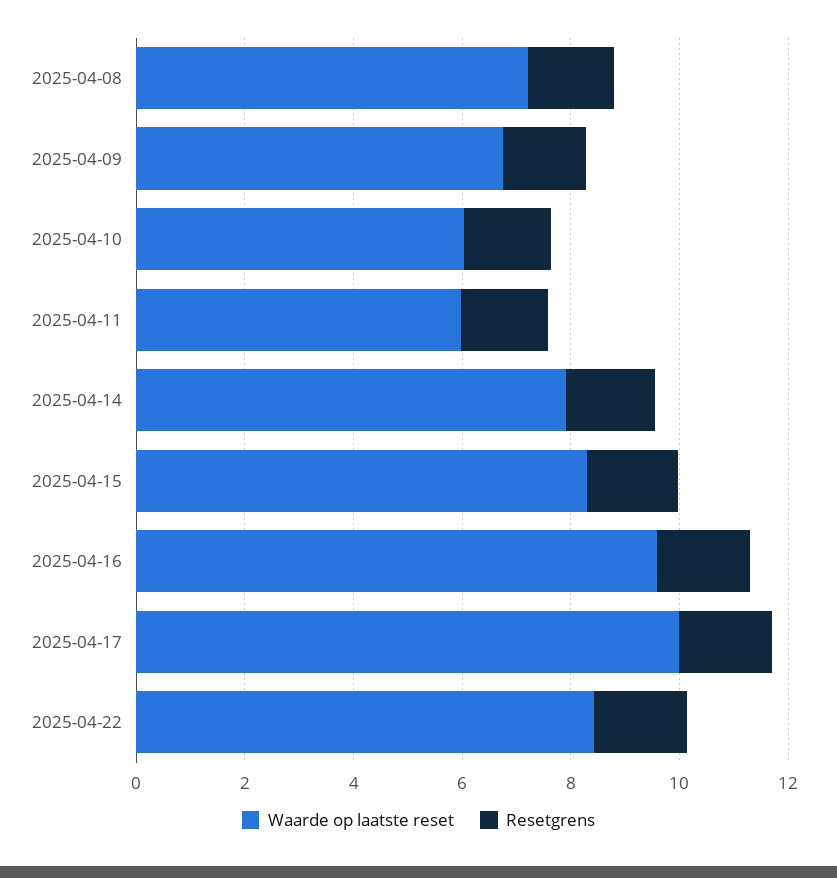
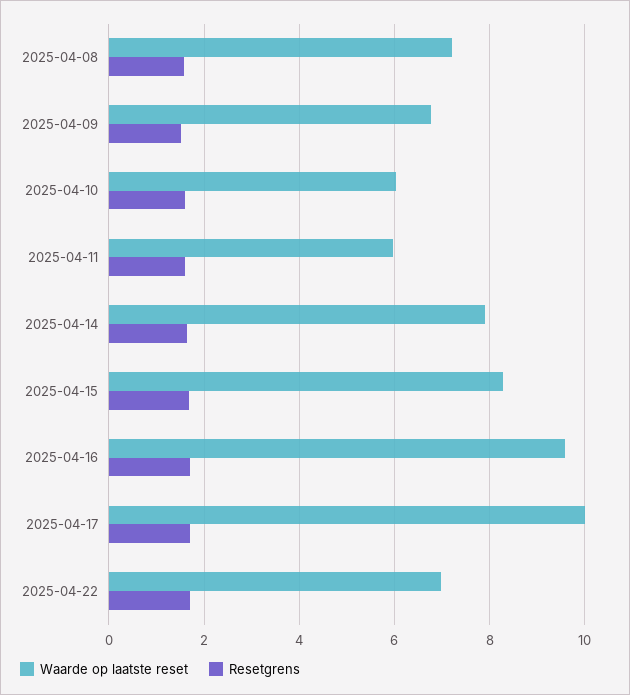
  {
    "Waarde op laatste reset": {
      "2025-04-08": 7.2,
      "2025-04-09": 6.8,
      "2025-04-10": 6,
      "2025-04-11": 6,
      "2025-04-14": 8,
      "2025-04-15": 8.2,
      "2025-04-16": 9.6,
      "2025-04-17": 10,
-     "2025-04-22": 8.5
+     "2025-04-22": 7
    },
    "Resetgrens": {
      "2025-04-08": 1.6,
      "2025-04-09": 1.6,
      "2025-04-10": 1.6,
      "2025-04-11": 1.6,
      "2025-04-14": 1.6,
      "2025-04-15": 1.6,
      "2025-04-16": 1.8,
      "2025-04-17": 1.6,
      "2025-04-22": 1.8
    }
  }

